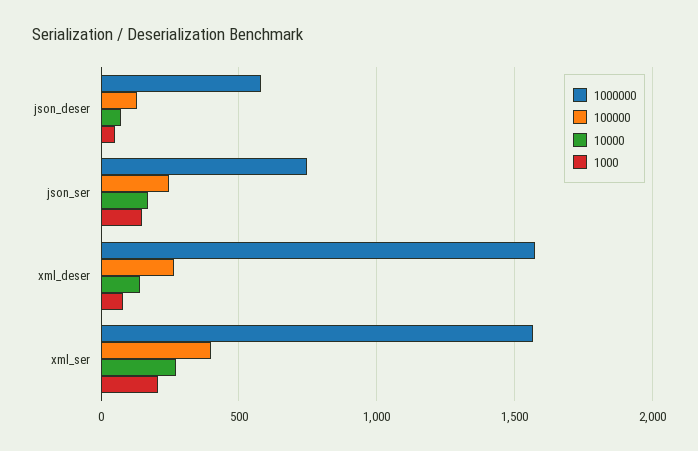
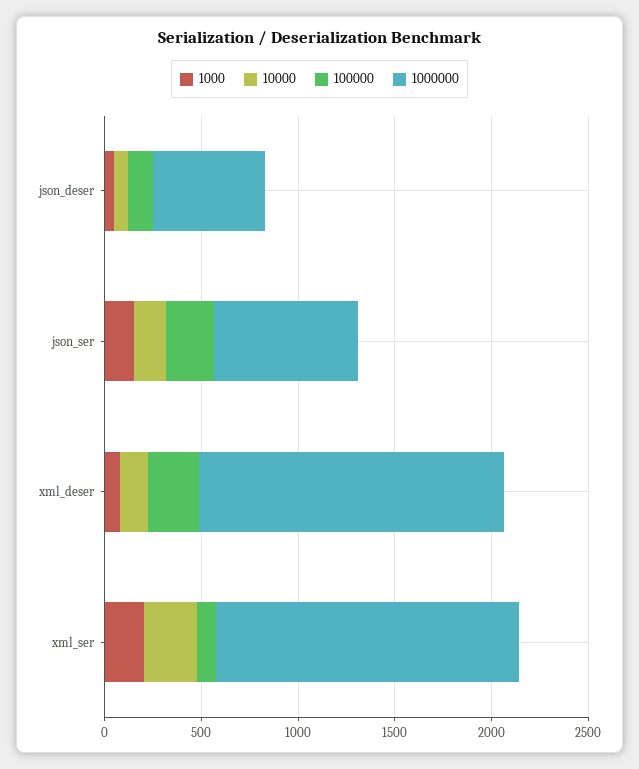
  {
    "1000000": {
      "json_deser": 600,
      "json_ser": 750,
      "xml_deser": 1550,
      "xml_ser": 1550
    },
    "100000": {
      "json_deser": 150,
      "json_ser": 250,
      "xml_deser": 250,
-     "xml_ser": 400
+     "xml_ser": 100
    },
    "10000": {
      "json_deser": 50,
      "json_ser": 150,
      "xml_deser": 150,
      "xml_ser": 250
    },
    "1000": {
      "json_deser": 50,
      "json_ser": 150,
      "xml_deser": 100,
      "xml_ser": 200
    }
  }

